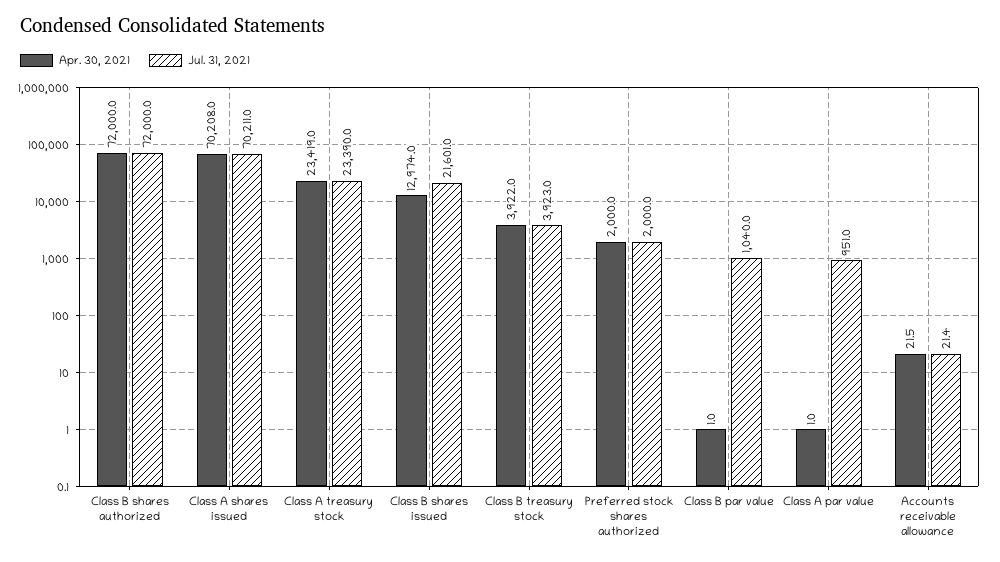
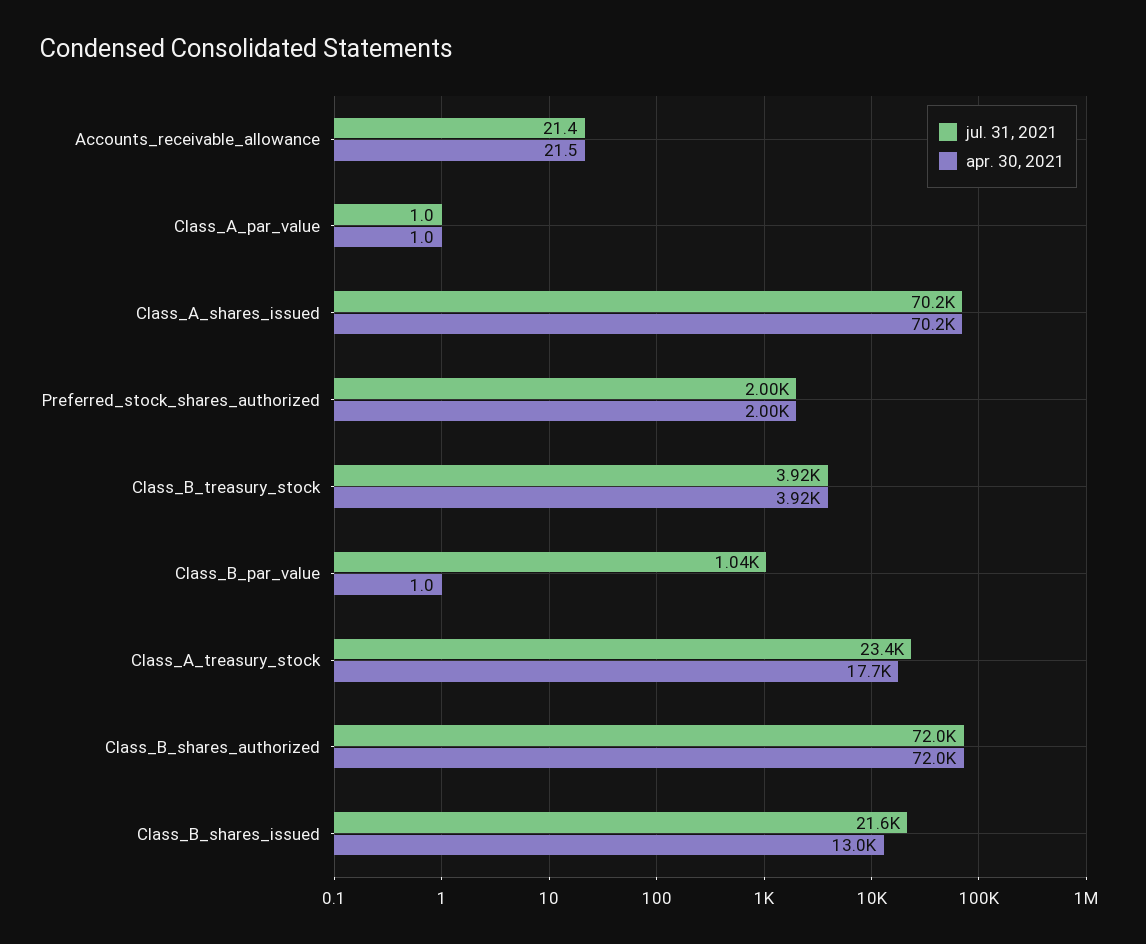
  {
    "Apr. 30, 2021": {
      "Class B shares authorized": 72000,
      "Class A shares issued": 70208,
-     "Class A treasury stock": 23419,
+     "Class A treasury stock": 17700,
      "Class B shares issued": 12974,
      "Class B treasury stock": 3922,
      "Preferred stock shares authorized": 2000,
      "Class B par value": 1,
      "Class A par value": 1,
      "Accounts receivable allowance": 21.5
    },
    "Jul. 31, 2021": {
      "Class B shares authorized": 72000,
      "Class A shares issued": 70211,
      "Class A treasury stock": 23390,
      "Class B shares issued": 21601,
      "Class B treasury stock": 3923,
      "Preferred stock shares authorized": 2000,
      "Class B par value": 1040,
-     "Class A par value": 951,
+     "Class A par value": 1,
      "Accounts receivable allowance": 21.4
    }
  }

